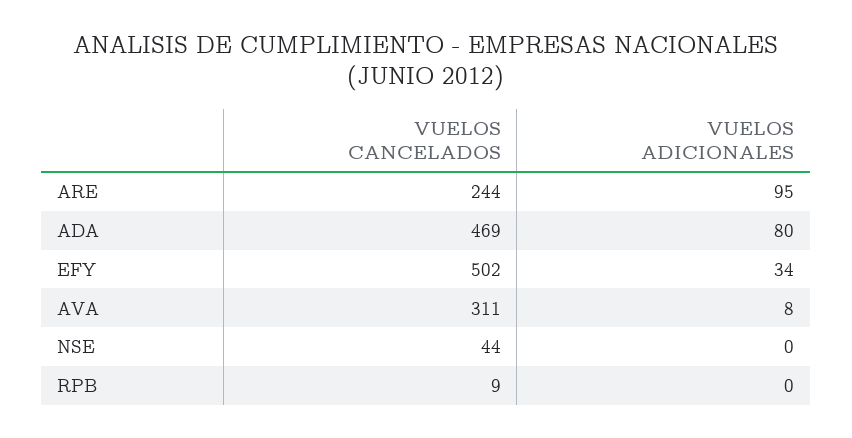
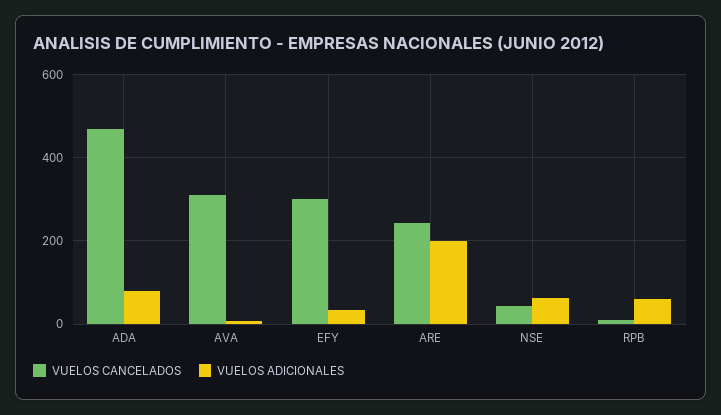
  {
    "VUELOS CANCELADOS": {
      "ARE": 244,
      "ADA": 469,
-     "EFY": 502,
+     "EFY": 300,
      "AVA": 311,
      "NSE": 44,
      "RPB": 9
    },
    "VUELOS ADICIONALES": {
-     "ARE": 95,
+     "ARE": 200,
      "ADA": 80,
      "EFY": 34,
      "AVA": 8,
-     "NSE": 0,
+     "NSE": 60,
-     "RPB": 0
+     "RPB": 60
    }
  }

